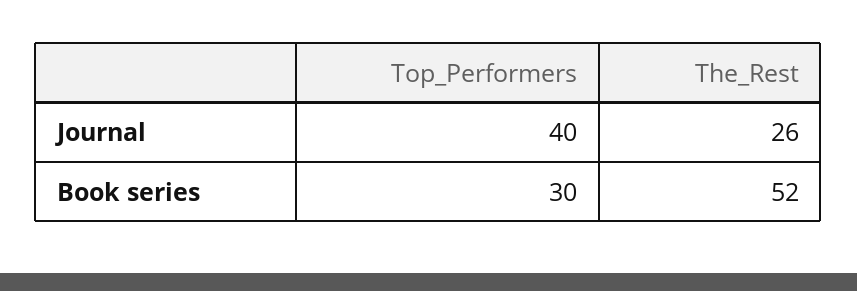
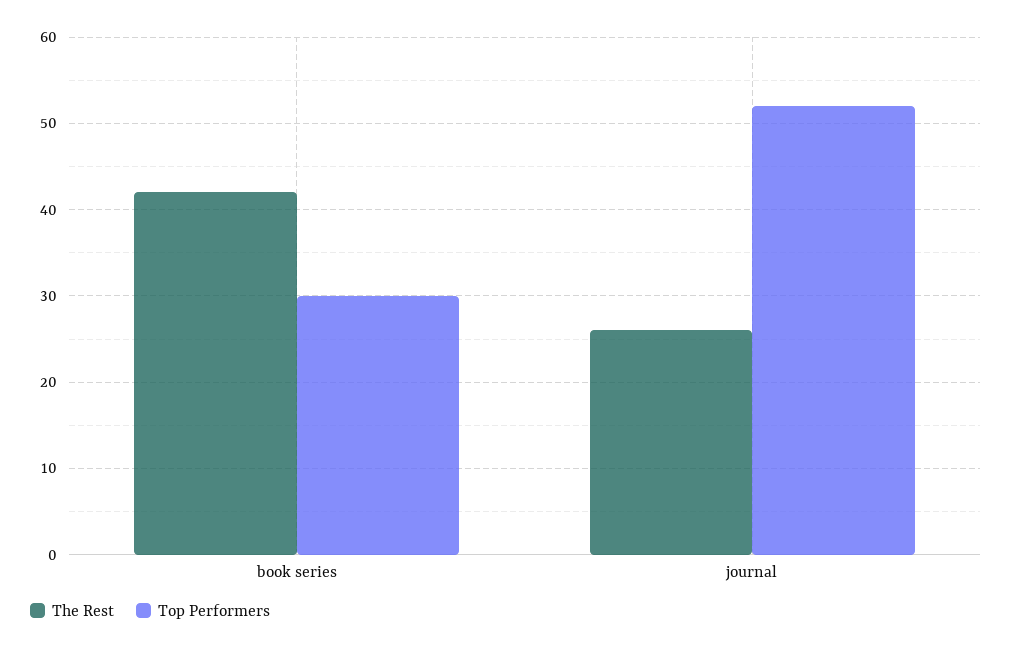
  {
    "Top_Performers": {
-     "Journal": 40,
+     "Journal": 52,
      "Book series": 30
    },
    "The_Rest": {
      "Journal": 26,
-     "Book series": 52
+     "Book series": 42
    }
  }

